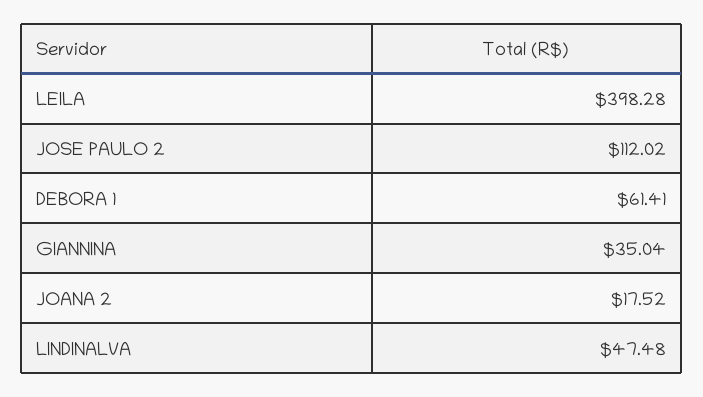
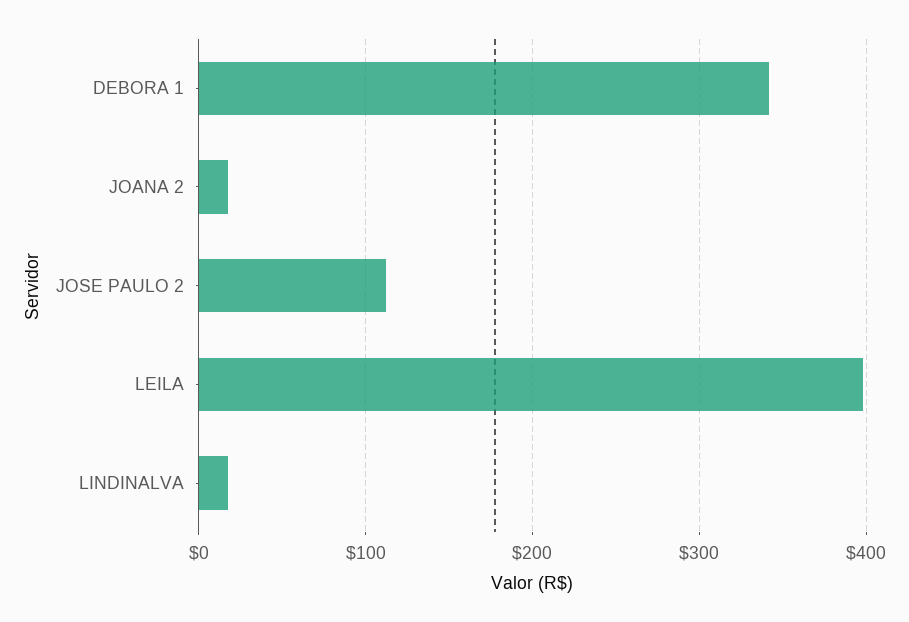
  {
    "LEILA": 398.28,
    "JOSE PAULO 2": 112.02,
-   "DEBORA 1": 61.41,
+   "DEBORA 1": 340,
-   "GIANNINA": 35.04,
    "JOANA 2": 17.52,
-   "LINDINALVA": 47.48
+   "LINDINALVA": 20
  }

